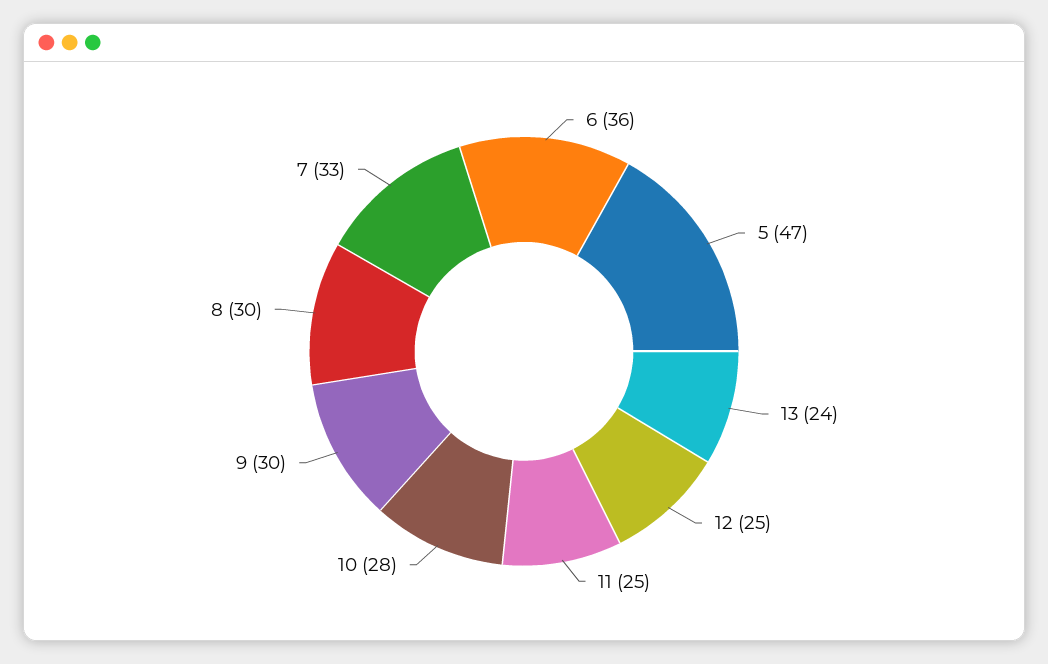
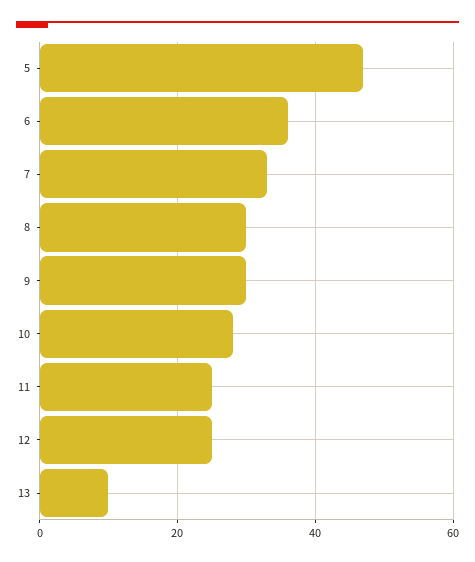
  {
    "6": 36,
    "5": 47,
-   "13": 24,
+   "13": 10,
    "12": 25,
    "11": 25,
    "10": 28,
    "9": 30,
    "8": 30,
    "7": 33
  }

